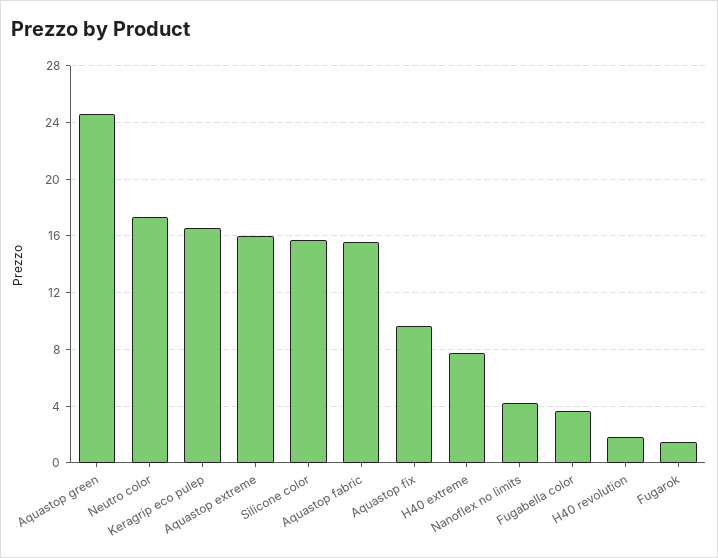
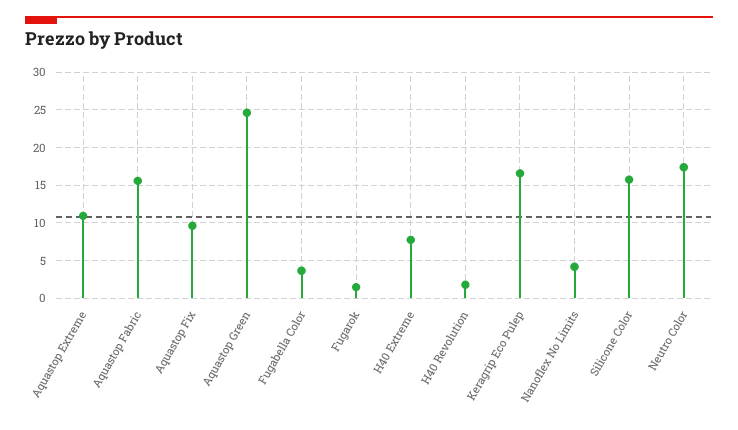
  {
    "Aquastop green": 24.5,
    "Neutro color": 17.5,
    "Keragrip eco pulep": 16.5,
-   "Aquastop extreme": 16,
+   "Aquastop extreme": 11,
    "Silicone color": 15.5,
    "Aquastop fabric": 15.5,
    "Aquastop fix": 9.5,
    "H40 extreme": 8,
    "Nanoflex no limits": 4,
    "Fugabella color": 3.5,
    "H40 revolution": 2,
    "Fugarok": 1.5
  }

